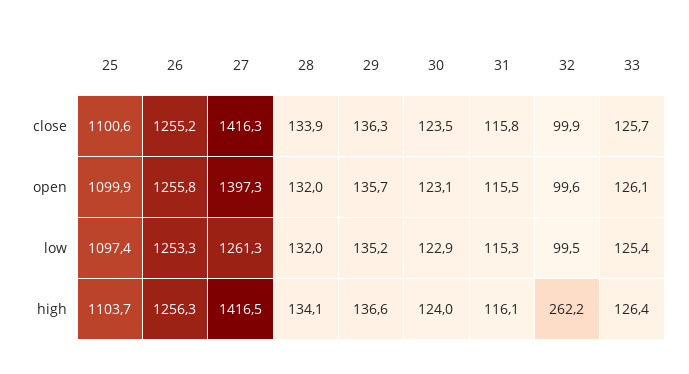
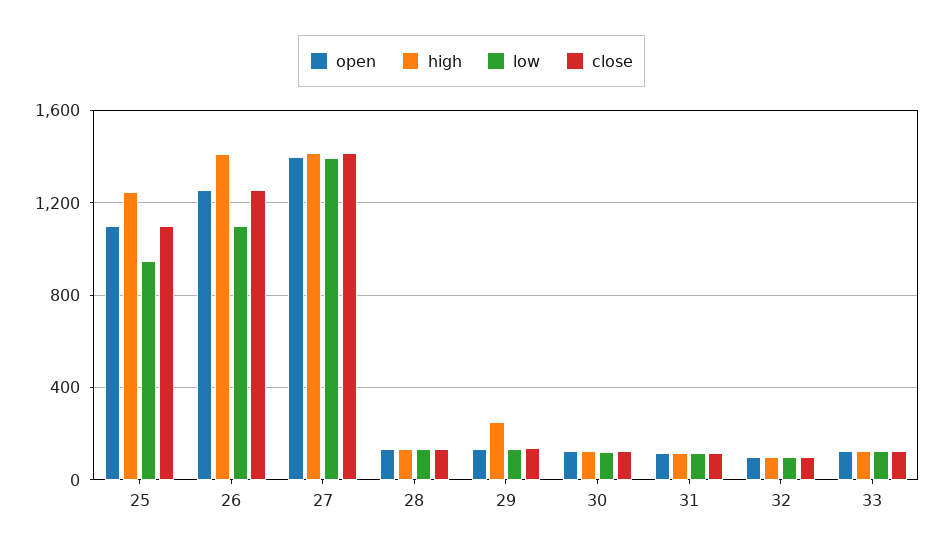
  {
    "close": {
      "25": 1100.6,
      "26": 1255.2,
      "27": 1416.3,
      "28": 133.9,
      "29": 136.3,
      "30": 123.5,
      "31": 115.8,
      "32": 99.9,
      "33": 125.7
    },
    "open": {
      "25": 1099.9,
      "26": 1255.8,
      "27": 1397.3,
      "28": 132,
      "29": 135.7,
      "30": 123.1,
      "31": 115.5,
      "32": 99.6,
      "33": 126.1
    },
    "low": {
-     "25": 1097.4,
+     "25": 950,
-     "26": 1253.3,
+     "26": 1100,
-     "27": 1261.3,
+     "27": 1400,
      "28": 132,
      "29": 135.2,
      "30": 122.9,
      "31": 115.3,
      "32": 99.5,
      "33": 125.4
    },
    "high": {
-     "25": 1103.7,
+     "25": 1250,
-     "26": 1256.3,
+     "26": 1400,
      "27": 1416.5,
      "28": 134.1,
-     "29": 136.6,
+     "29": 250,
      "30": 124,
      "31": 116.1,
-     "32": 262.2,
+     "32": 100,
      "33": 126.4
    }
  }

